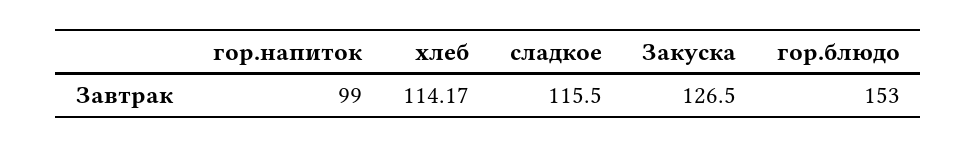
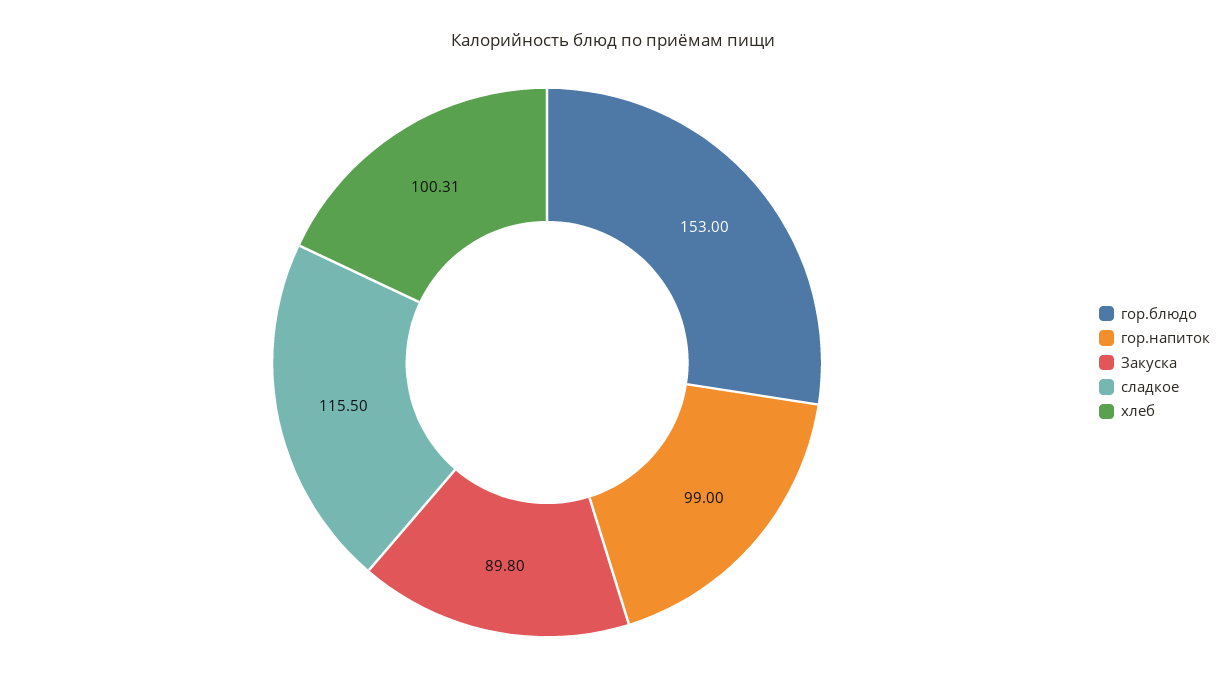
  {
    "гор.напиток": 99,
-   "хлеб": 114.17,
+   "хлеб": 100.31,
    "сладкое": 115.5,
-   "Закуска": 126.5,
+   "Закуска": 89.8,
    "гор.блюдо": 153
  }

